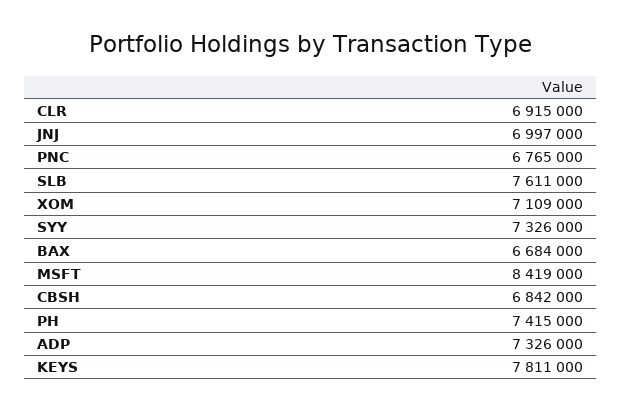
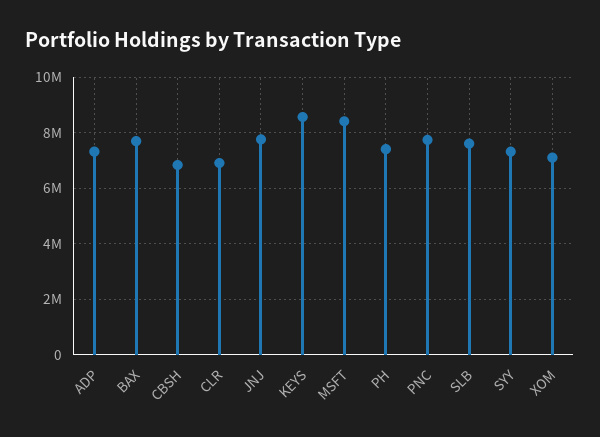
  {
    "CLR": 6915000,
-   "JNJ": 6997000,
+   "JNJ": 7750000,
-   "PNC": 6765000,
+   "PNC": 7750000,
    "SLB": 7611000,
    "XOM": 7109000,
    "SYY": 7326000,
-   "BAX": 6684000,
+   "BAX": 7750000,
    "MSFT": 8419000,
    "CBSH": 6842000,
    "PH": 7415000,
    "ADP": 7326000,
-   "KEYS": 7811000
+   "KEYS": 8500000
  }

